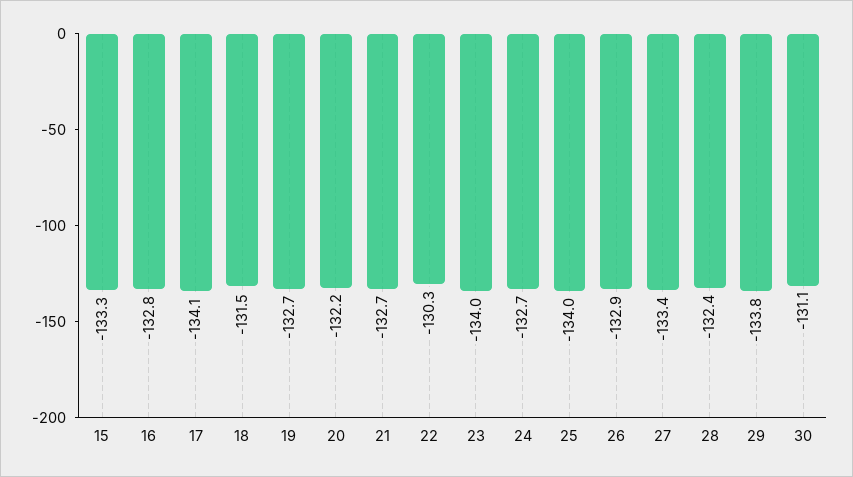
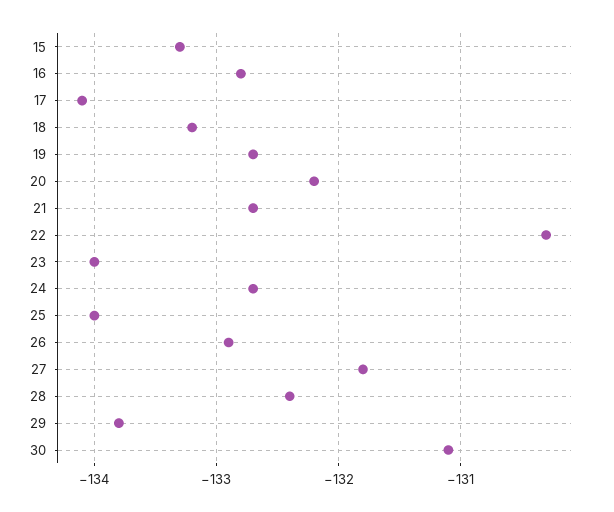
  {
    "15": -133.3,
    "16": -132.8,
    "17": -134.1,
-   "18": -131.5,
+   "18": -133.2,
    "19": -132.7,
    "20": -132.2,
    "21": -132.7,
    "22": -130.3,
    "23": -134,
    "24": -132.7,
    "25": -134,
    "26": -132.9,
-   "27": -133.4,
+   "27": -131.8,
    "28": -132.4,
    "29": -133.8,
    "30": -131.1
  }

